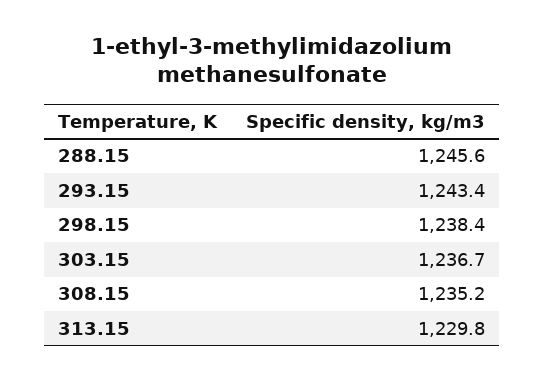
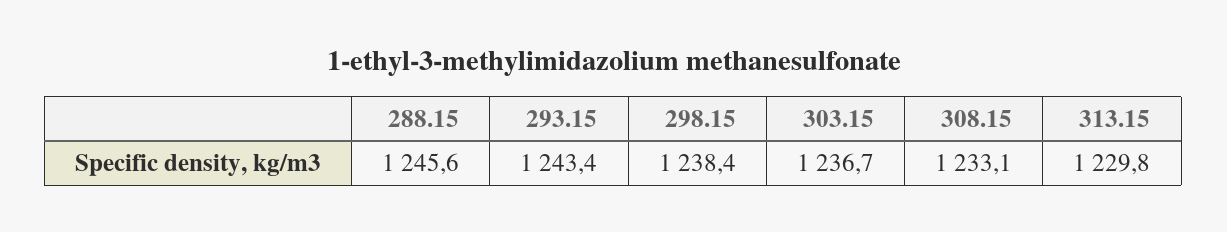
  {
    "288.15": 1245.6,
    "293.15": 1243.4,
    "298.15": 1238.4,
    "303.15": 1236.7,
-   "308.15": 1235.2,
+   "308.15": 1233.1,
    "313.15": 1229.8
  }

